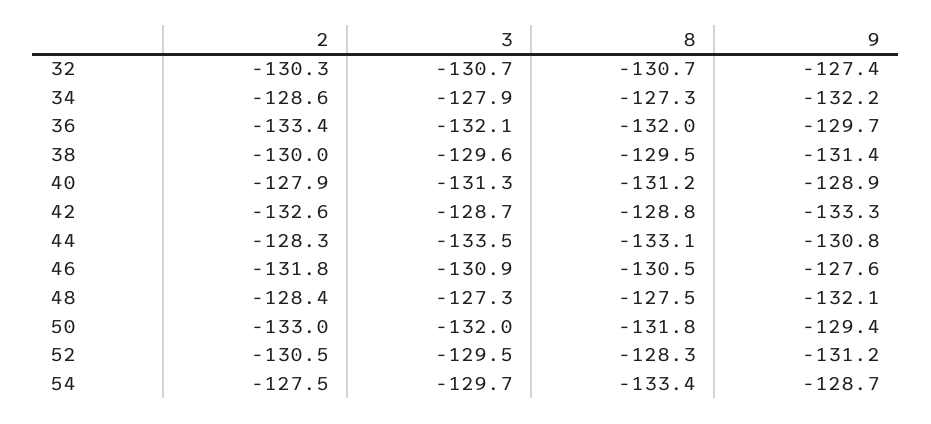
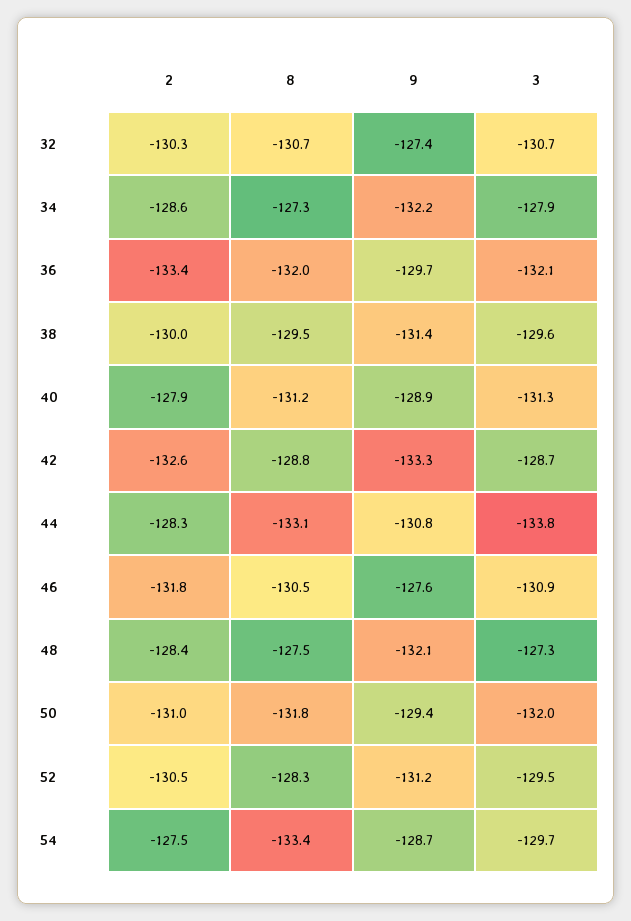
  {
    "2": {
      "32": -130.3,
      "34": -128.6,
      "36": -133.4,
      "38": -130,
      "40": -127.9,
      "42": -132.6,
      "44": -128.3,
      "46": -131.8,
      "48": -128.4,
-     "50": -133,
+     "50": -131,
      "52": -130.5,
      "54": -127.5
    },
    "3": {
      "32": -130.7,
      "34": -127.9,
      "36": -132.1,
      "38": -129.6,
      "40": -131.3,
      "42": -128.7,
-     "44": -133.5,
+     "44": -133.8,
      "46": -130.9,
      "48": -127.3,
      "50": -132,
      "52": -129.5,
      "54": -129.7
    },
    "8": {
      "32": -130.7,
      "34": -127.3,
      "36": -132,
      "38": -129.5,
      "40": -131.2,
      "42": -128.8,
      "44": -133.1,
      "46": -130.5,
      "48": -127.5,
      "50": -131.8,
      "52": -128.3,
      "54": -133.4
    },
    "9": {
      "32": -127.4,
      "34": -132.2,
      "36": -129.7,
      "38": -131.4,
      "40": -128.9,
      "42": -133.3,
      "44": -130.8,
      "46": -127.6,
      "48": -132.1,
      "50": -129.4,
      "52": -131.2,
      "54": -128.7
    }
  }

